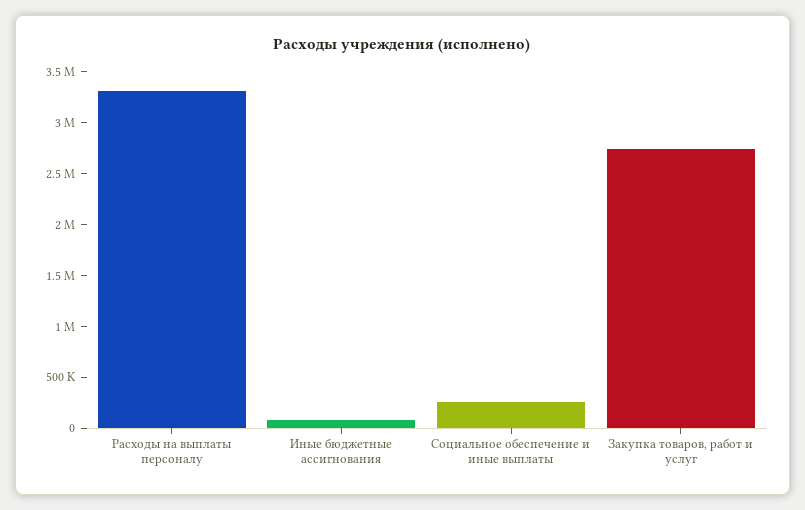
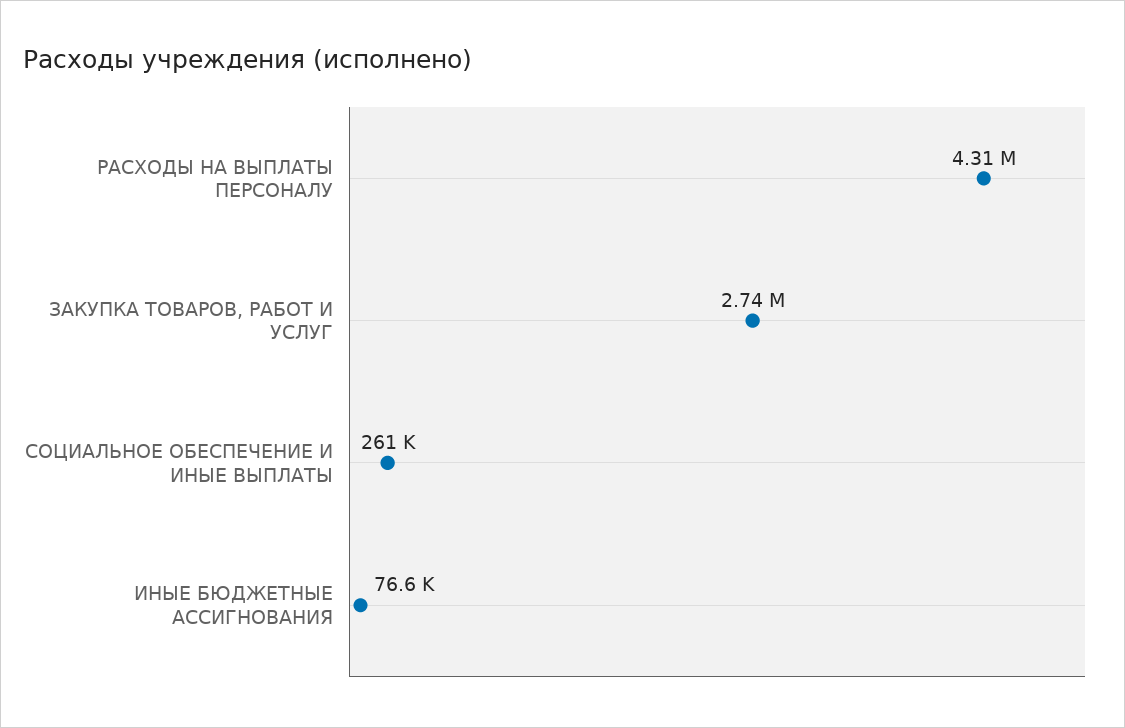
  {
-   "Расходы на выплаты персоналу": 3300000,
+   "Расходы на выплаты персоналу": 4310000,
    "Иные бюджетные ассигнования": 76600,
    "Социальное обеспечение и иные выплаты": 261000,
    "Закупка товаров, работ и услуг": 2740000
  }

